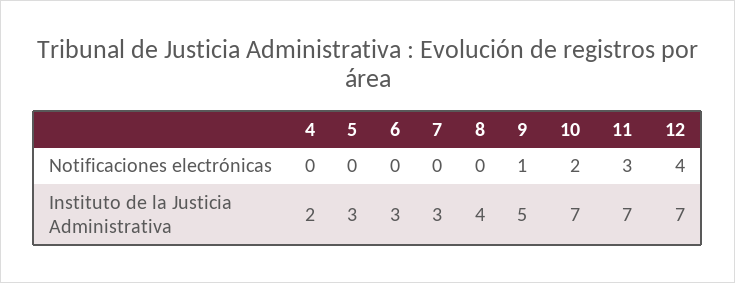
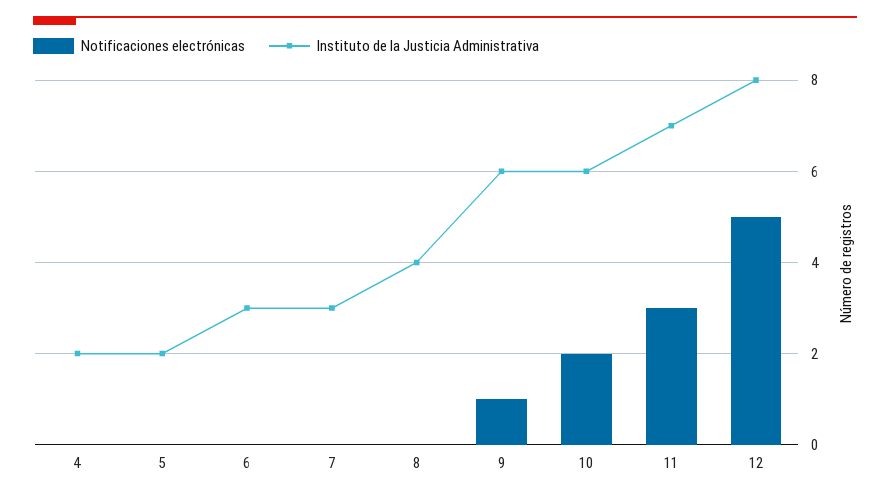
  {
    "Notificaciones electrónicas": {
      "4": 0,
      "5": 0,
      "6": 0,
      "7": 0,
      "8": 0,
      "9": 1,
      "10": 2,
      "11": 3,
-     "12": 4
+     "12": 5
    },
    "Instituto de la Justicia Administrativa": {
      "4": 2,
-     "5": 3,
+     "5": 2,
      "6": 3,
      "7": 3,
      "8": 4,
-     "9": 5,
+     "9": 6,
-     "10": 7,
+     "10": 6,
      "11": 7,
-     "12": 7
+     "12": 8
    }
  }

